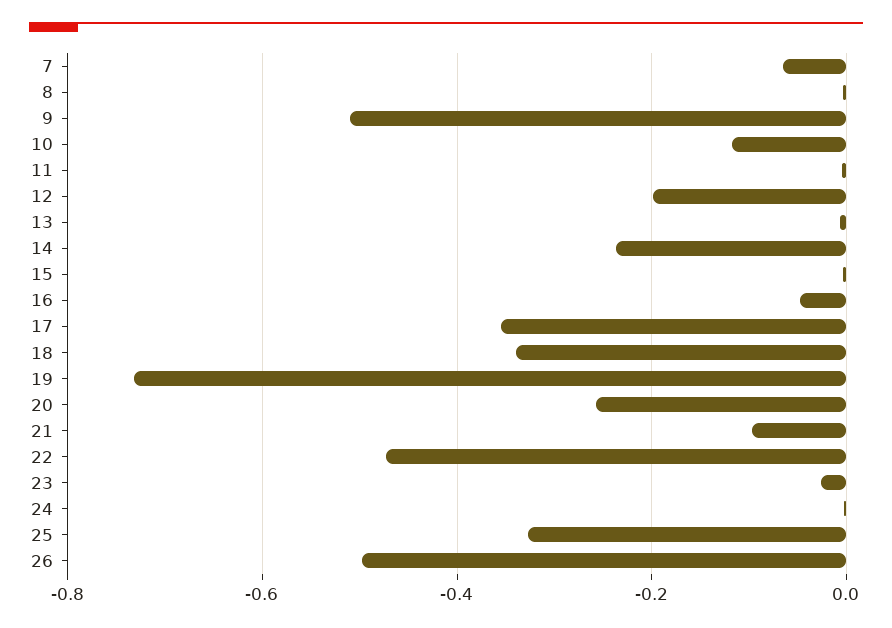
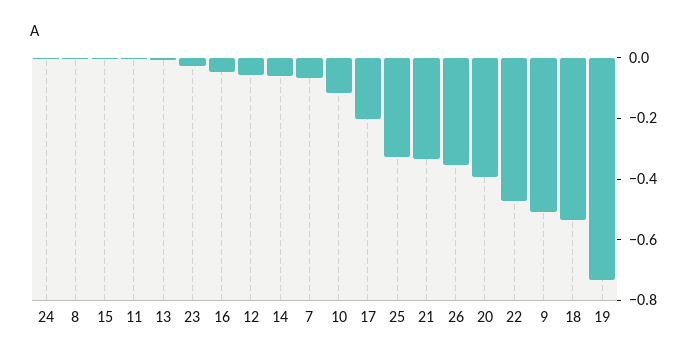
  {
    "7": -0.06,
    "8": 0,
    "9": -0.5,
    "10": -0.12,
    "11": 0,
-   "12": -0.2,
+   "12": -0.05,
    "13": 0,
-   "14": -0.24,
+   "14": -0.05,
    "15": 0,
    "16": -0.04,
-   "17": -0.36,
+   "17": -0.2,
-   "18": -0.34,
+   "18": -0.55,
    "19": -0.74,
-   "20": -0.26,
+   "20": -0.4,
-   "21": -0.1,
+   "21": -0.35,
    "22": -0.48,
    "23": -0.02,
    "24": 0,
    "25": -0.32,
-   "26": -0.5
+   "26": -0.35
  }

